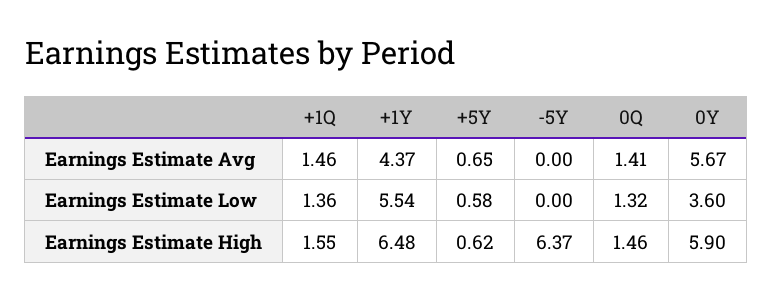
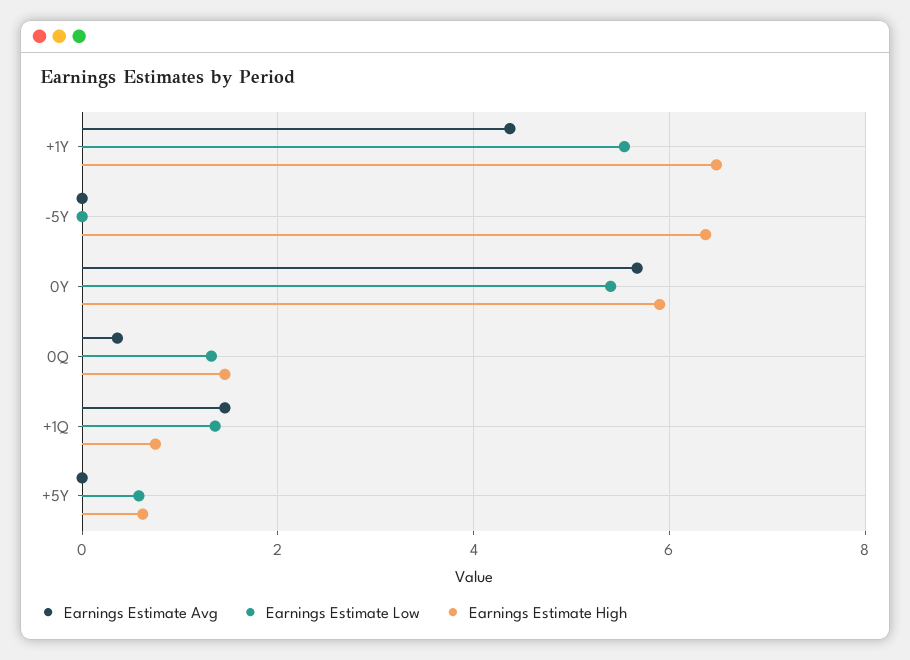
  {
    "Earnings Estimate Avg": {
      "+1Q": 1.46,
      "+1Y": 4.37,
-     "+5Y": 0.65,
+     "+5Y": 0,
      "-5Y": 0,
-     "0Q": 1.41,
+     "0Q": 0.4,
      "0Y": 5.67
    },
    "Earnings Estimate Low": {
      "+1Q": 1.36,
      "+1Y": 5.54,
      "+5Y": 0.58,
      "-5Y": 0,
      "0Q": 1.32,
-     "0Y": 3.6
+     "0Y": 5.4
    },
    "Earnings Estimate High": {
-     "+1Q": 1.55,
+     "+1Q": 0.8,
      "+1Y": 6.48,
      "+5Y": 0.62,
      "-5Y": 6.37,
      "0Q": 1.46,
      "0Y": 5.9
    }
  }

